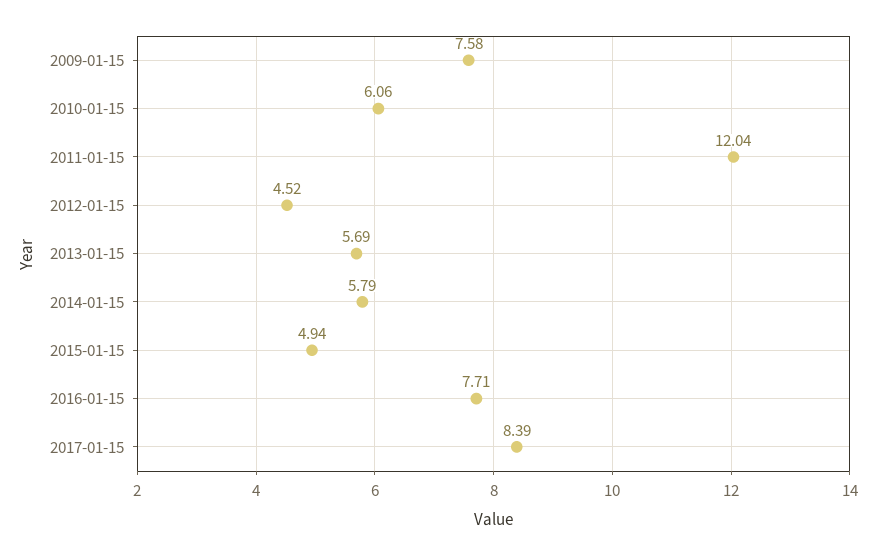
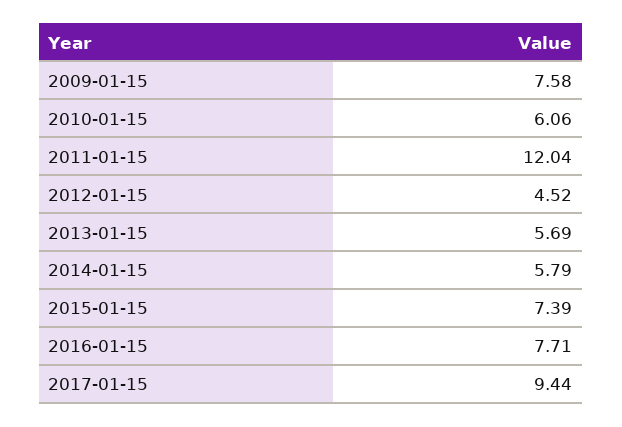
  {
    "2009-01-15": 7.58,
    "2010-01-15": 6.06,
    "2011-01-15": 12.04,
    "2012-01-15": 4.52,
    "2013-01-15": 5.69,
    "2014-01-15": 5.79,
-   "2015-01-15": 4.94,
+   "2015-01-15": 7.39,
    "2016-01-15": 7.71,
-   "2017-01-15": 8.39
+   "2017-01-15": 9.44
  }

